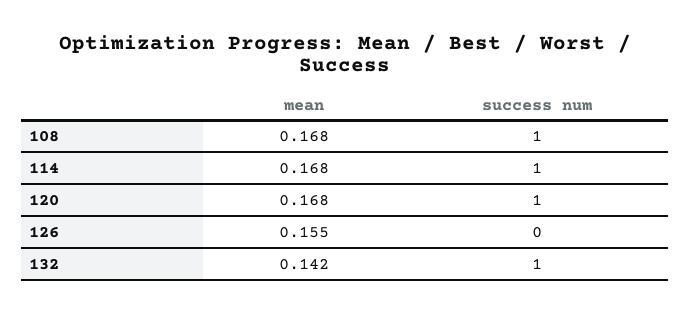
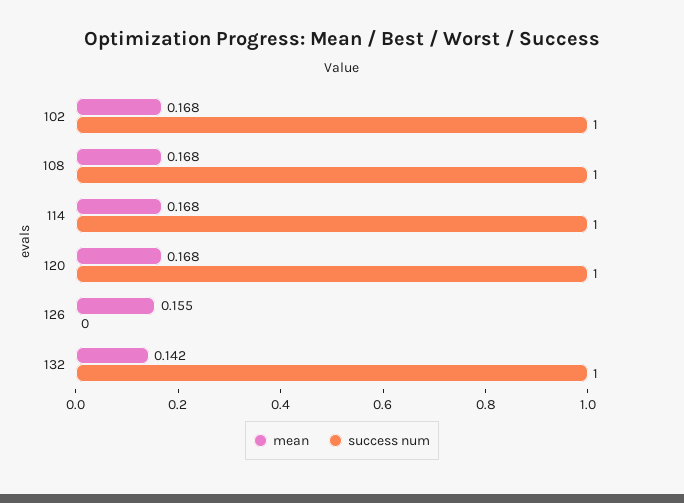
  {
    "mean": {
      "108": 0.168,
      "114": 0.168,
      "120": 0.168,
      "126": 0.155,
-     "132": 0.142
+     "132": 0.142,
+     "102": 0.168
    },
    "success num": {
      "108": 1,
      "114": 1,
      "120": 1,
      "126": 0,
-     "132": 1
+     "132": 1,
+     "102": 1
    }
  }

